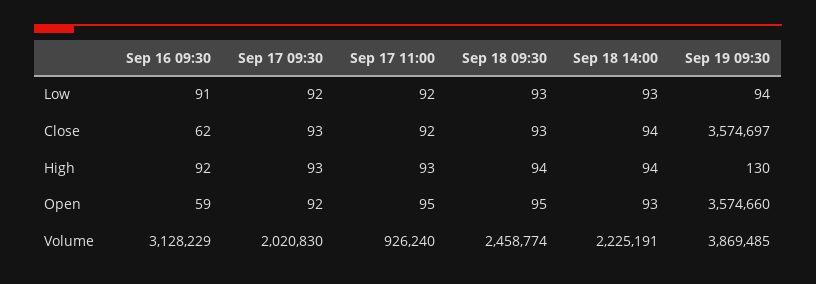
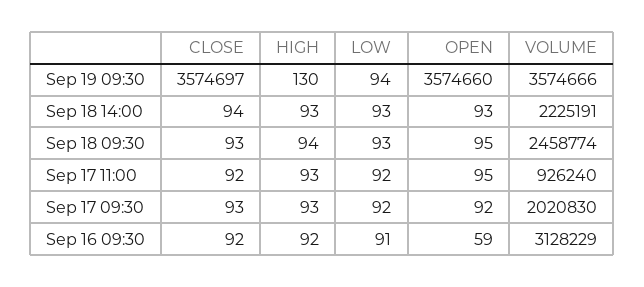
  {
    "Sep 16 09:30": {
      "Low": 91,
-     "Close": 62,
+     "Close": 92,
      "High": 92,
      "Open": 59,
      "Volume": 3128229
    },
    "Sep 17 09:30": {
      "Low": 92,
      "Close": 93,
      "High": 93,
      "Open": 92,
      "Volume": 2020830
    },
    "Sep 17 11:00": {
      "Low": 92,
      "Close": 92,
      "High": 93,
      "Open": 95,
      "Volume": 926240
    },
    "Sep 18 09:30": {
      "Low": 93,
      "Close": 93,
      "High": 94,
      "Open": 95,
      "Volume": 2458774
    },
    "Sep 18 14:00": {
      "Low": 93,
      "Close": 94,
-     "High": 94,
+     "High": 93,
      "Open": 93,
      "Volume": 2225191
    },
    "Sep 19 09:30": {
      "Low": 94,
      "Close": 3574697,
      "High": 130,
      "Open": 3574660,
-     "Volume": 3869485
+     "Volume": 3574666
    }
  }

